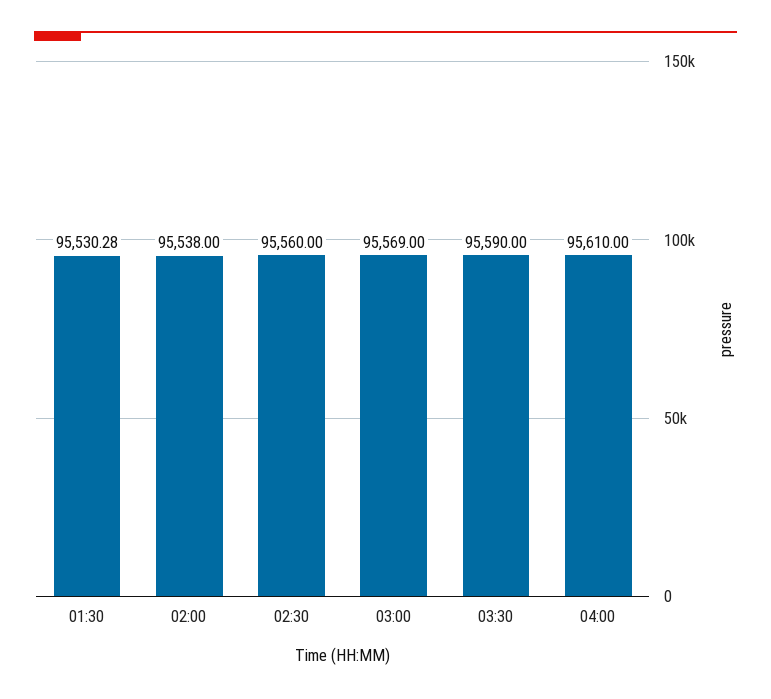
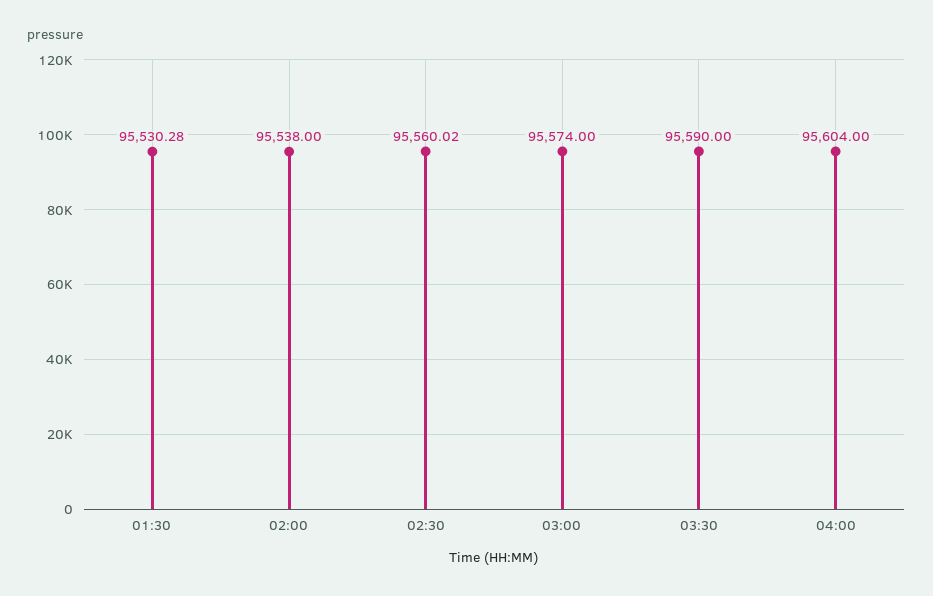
  {
    "01:30": 95530.28,
    "02:00": 95538,
-   "02:30": 95560,
+   "02:30": 95560.02,
-   "03:00": 95569,
+   "03:00": 95574,
    "03:30": 95590,
-   "04:00": 95610
+   "04:00": 95604
  }

